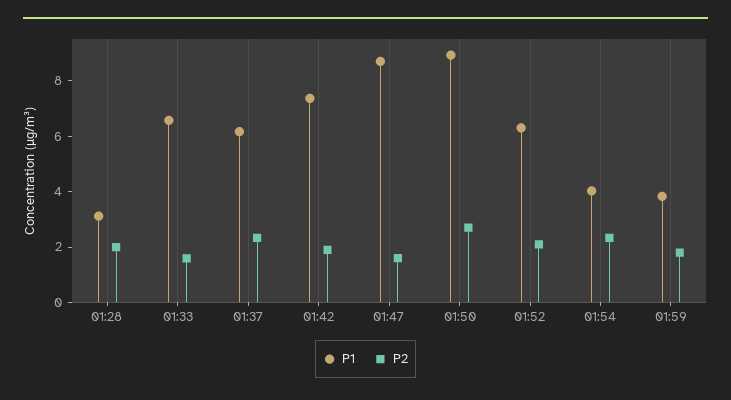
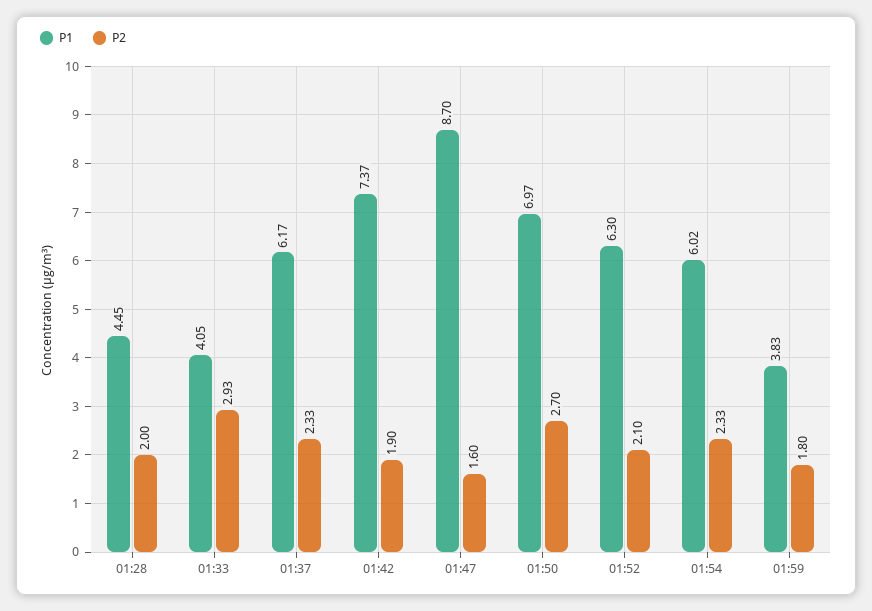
  {
    "P1": {
-     "01:28": 3,
+     "01:28": 4.45,
-     "01:33": 6.5,
+     "01:33": 4.05,
      "01:37": 6.17,
      "01:42": 7.37,
      "01:47": 8.7,
-     "01:50": 9,
+     "01:50": 6.97,
      "01:52": 6.3,
-     "01:54": 4,
+     "01:54": 6.02,
      "01:59": 3.83
    },
    "P2": {
      "01:28": 2,
-     "01:33": 1.5,
+     "01:33": 2.93,
      "01:37": 2.33,
      "01:42": 1.9,
      "01:47": 1.6,
      "01:50": 2.7,
      "01:52": 2.1,
      "01:54": 2.33,
      "01:59": 1.8
    }
  }

